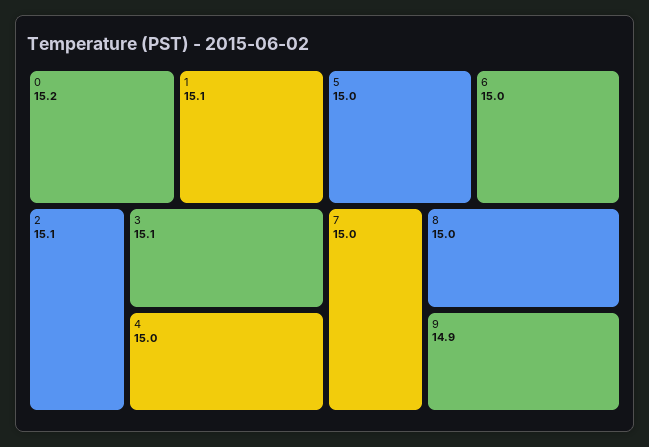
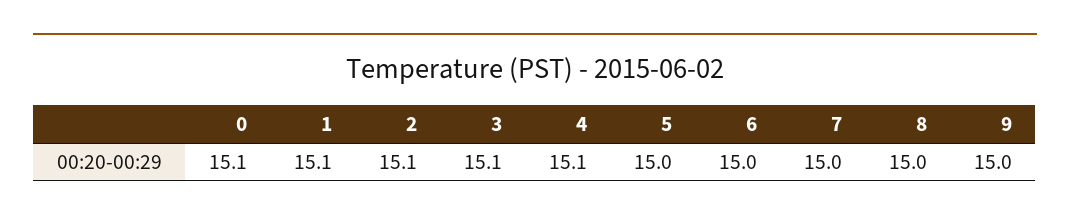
  {
-   "0": 15.2,
+   "0": 15.1,
    "1": 15.1,
    "2": 15.1,
    "3": 15.1,
-   "4": 15,
+   "4": 15.1,
    "5": 15,
    "6": 15,
    "7": 15,
    "8": 15,
-   "9": 14.9
+   "9": 15
  }

